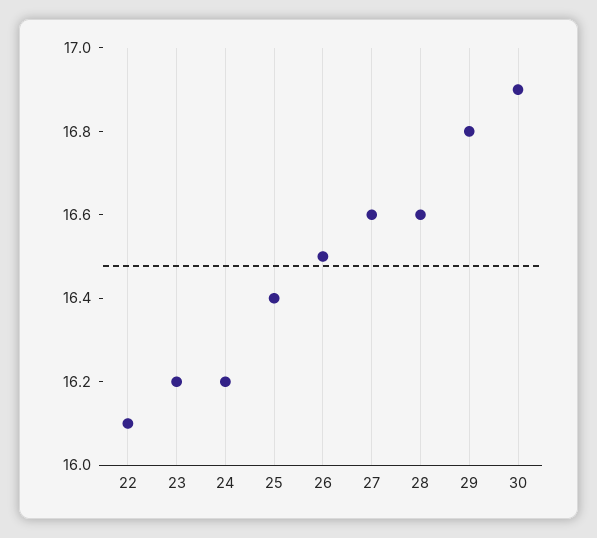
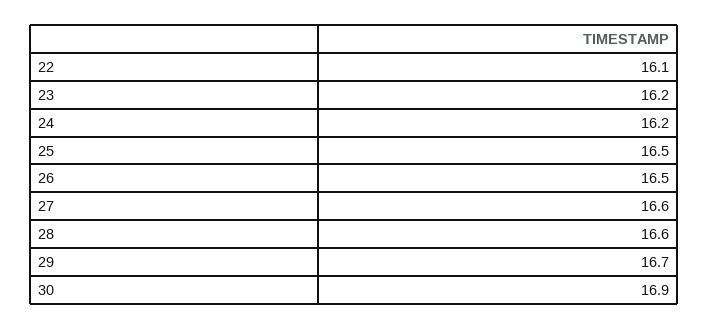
  {
    "22": 16.1,
    "23": 16.2,
    "24": 16.2,
-   "25": 16.4,
+   "25": 16.5,
    "26": 16.5,
    "27": 16.6,
    "28": 16.6,
-   "29": 16.8,
+   "29": 16.7,
    "30": 16.9
  }

